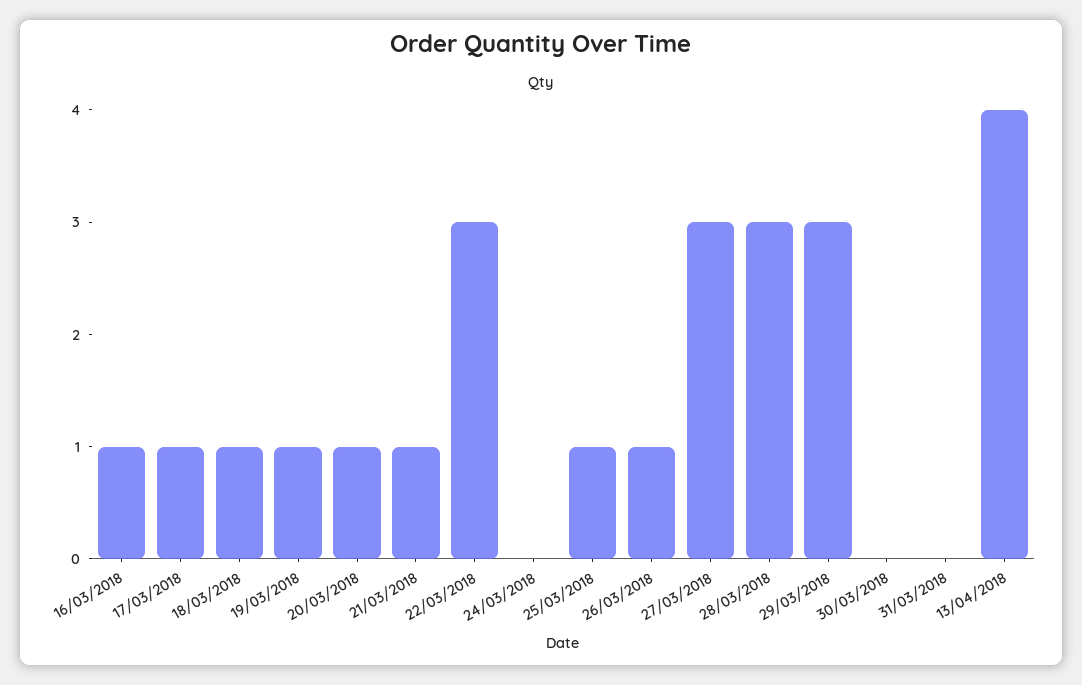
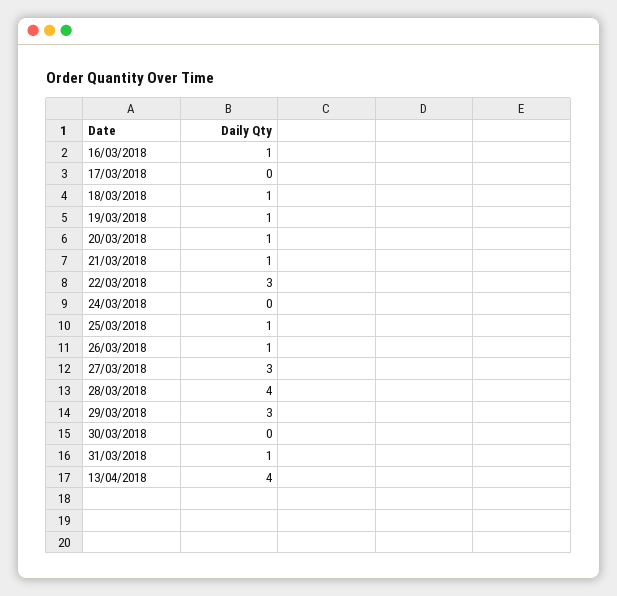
  {
    "16/03/2018": 1,
-   "17/03/2018": 1,
+   "17/03/2018": 0,
    "18/03/2018": 1,
    "19/03/2018": 1,
    "20/03/2018": 1,
    "21/03/2018": 1,
    "22/03/2018": 3,
    "24/03/2018": 0,
    "25/03/2018": 1,
    "26/03/2018": 1,
    "27/03/2018": 3,
-   "28/03/2018": 3,
+   "28/03/2018": 4,
    "29/03/2018": 3,
    "30/03/2018": 0,
-   "31/03/2018": 0,
+   "31/03/2018": 1,
    "13/04/2018": 4
  }

